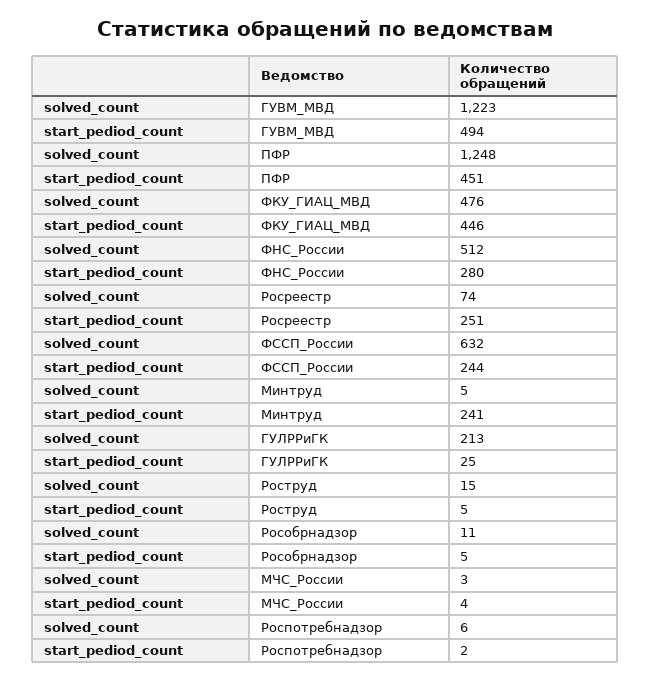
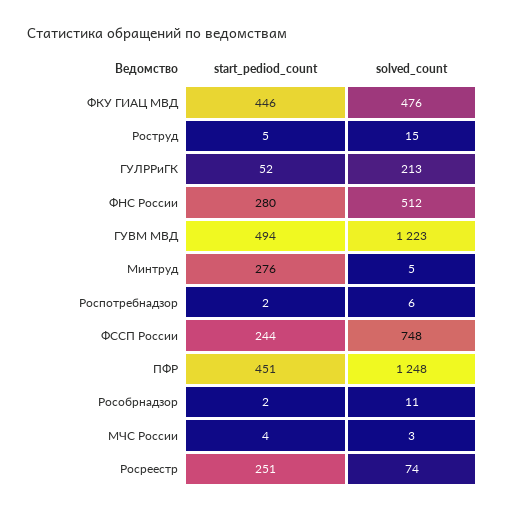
  {
    "solved_count": {
      "ГУВМ_МВД": 1223,
      "ПФР": 1248,
      "ФКУ_ГИАЦ_МВД": 476,
      "ФНС_России": 512,
      "Росреестр": 74,
-     "ФССП_России": 632,
+     "ФССП_России": 748,
      "Минтруд": 5,
      "ГУЛРРиГК": 213,
      "Роструд": 15,
      "Рособрнадзор": 11,
      "МЧС_России": 3,
      "Роспотребнадзор": 6
    },
    "start_pediod_count": {
      "ГУВМ_МВД": 494,
      "ПФР": 451,
      "ФКУ_ГИАЦ_МВД": 446,
      "ФНС_России": 280,
      "Росреестр": 251,
      "ФССП_России": 244,
-     "Минтруд": 241,
+     "Минтруд": 276,
-     "ГУЛРРиГК": 25,
+     "ГУЛРРиГК": 52,
      "Роструд": 5,
-     "Рособрнадзор": 5,
+     "Рособрнадзор": 2,
      "МЧС_России": 4,
      "Роспотребнадзор": 2
    }
  }

